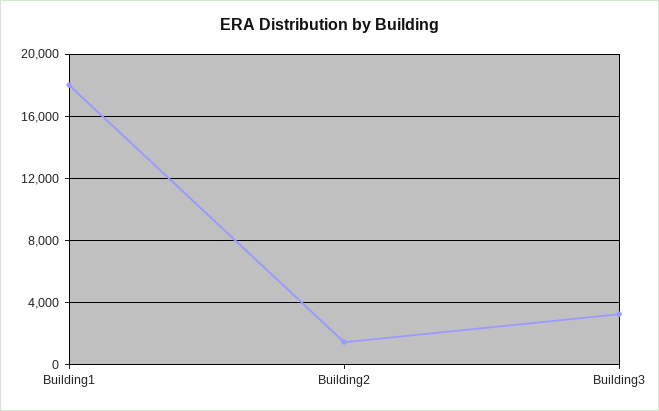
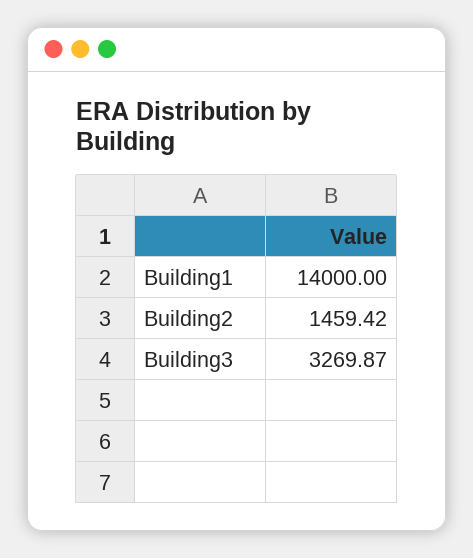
  {
-   "Building1": 18000,
+   "Building1": 14000,
    "Building2": 1459.42,
    "Building3": 3269.87
  }

